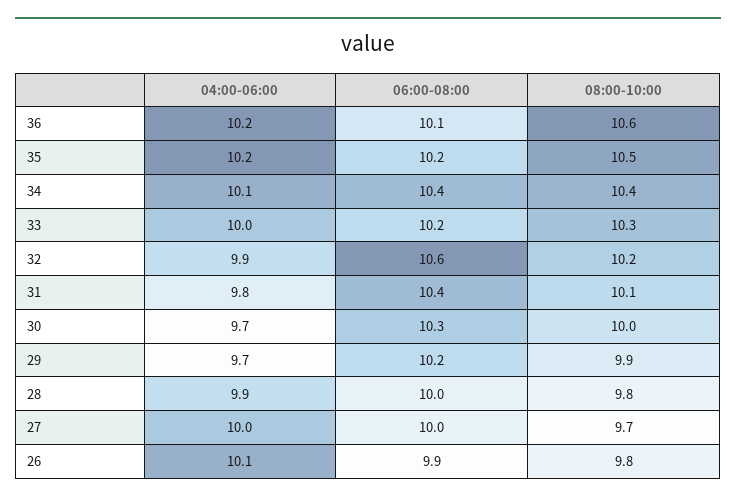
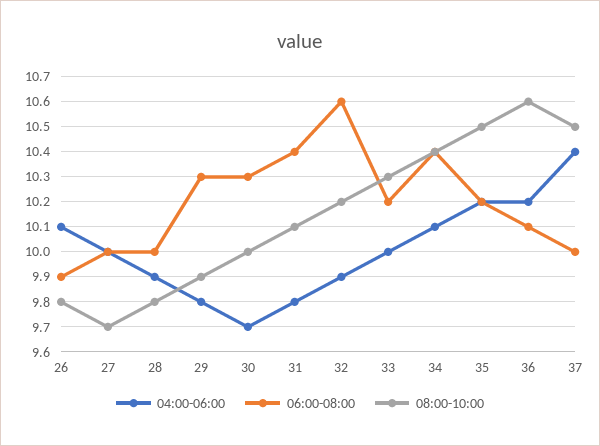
  {
    "04:00-06:00": {
      "36": 10.2,
      "35": 10.2,
      "34": 10.1,
      "33": 10,
      "32": 9.9,
      "31": 9.8,
      "30": 9.7,
-     "29": 9.7,
+     "29": 9.8,
      "28": 9.9,
      "27": 10,
-     "26": 10.1
+     "26": 10.1,
+     "37": 10.4
    },
    "06:00-08:00": {
      "36": 10.1,
      "35": 10.2,
      "34": 10.4,
      "33": 10.2,
      "32": 10.6,
      "31": 10.4,
      "30": 10.3,
-     "29": 10.2,
+     "29": 10.3,
      "28": 10,
      "27": 10,
-     "26": 9.9
+     "26": 9.9,
+     "37": 10
    },
    "08:00-10:00": {
      "36": 10.6,
      "35": 10.5,
      "34": 10.4,
      "33": 10.3,
      "32": 10.2,
      "31": 10.1,
      "30": 10,
      "29": 9.9,
      "28": 9.8,
      "27": 9.7,
-     "26": 9.8
+     "26": 9.8,
+     "37": 10.5
    }
  }

